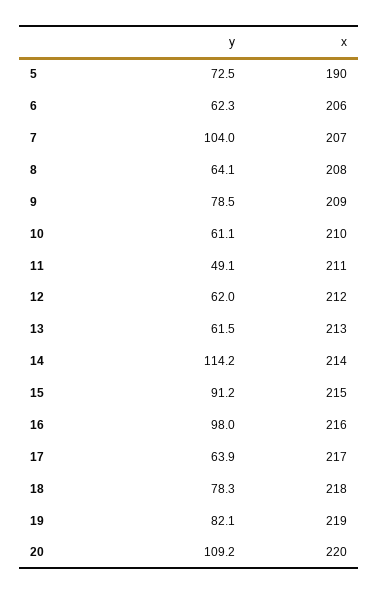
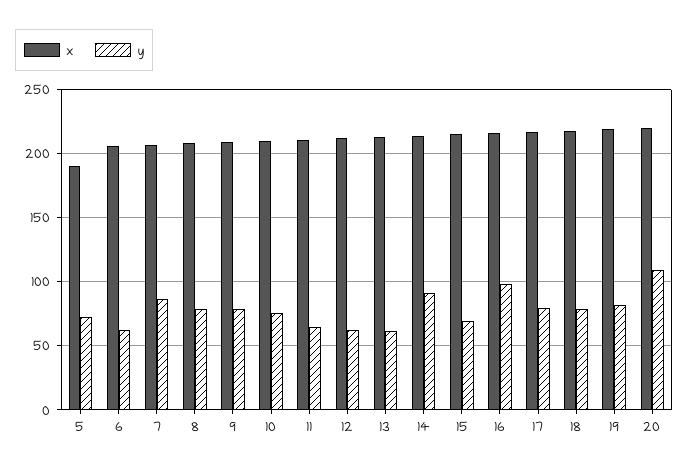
  {
    "y": {
      "5": 72.5,
      "6": 62.3,
-     "7": 104,
+     "7": 85,
-     "8": 64.1,
+     "8": 80,
      "9": 78.5,
-     "10": 61.1,
+     "10": 75,
-     "11": 49.1,
+     "11": 65,
      "12": 62,
      "13": 61.5,
-     "14": 114.2,
+     "14": 90,
-     "15": 91.2,
+     "15": 70,
      "16": 98,
-     "17": 63.9,
+     "17": 80,
      "18": 78.3,
      "19": 82.1,
      "20": 109.2
    },
    "x": {
      "5": 190,
      "6": 206,
      "7": 207,
      "8": 208,
      "9": 209,
      "10": 210,
      "11": 211,
      "12": 212,
      "13": 213,
      "14": 214,
      "15": 215,
      "16": 216,
      "17": 217,
      "18": 218,
      "19": 219,
      "20": 220
    }
  }

